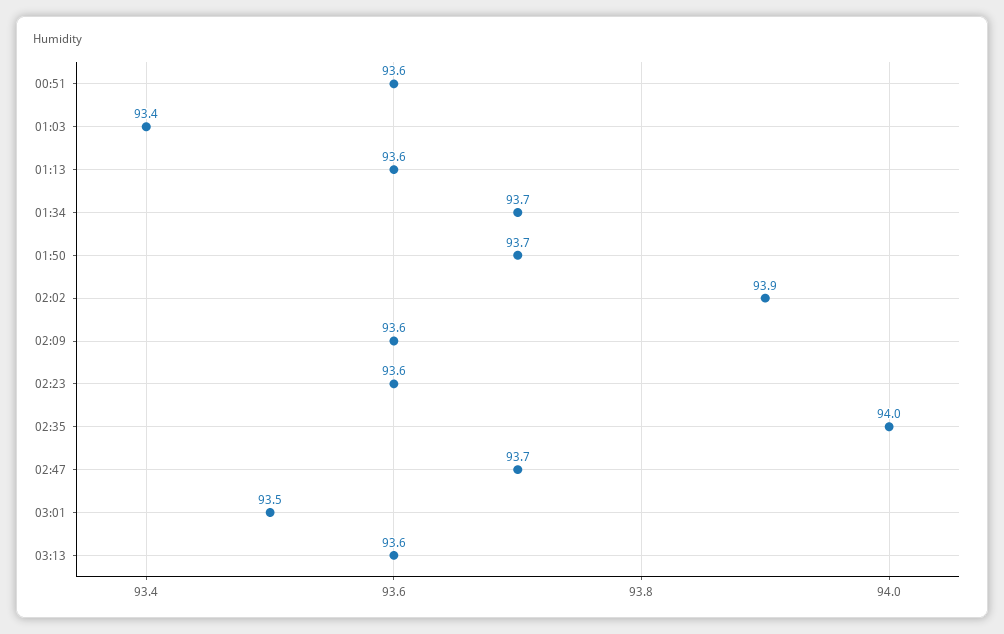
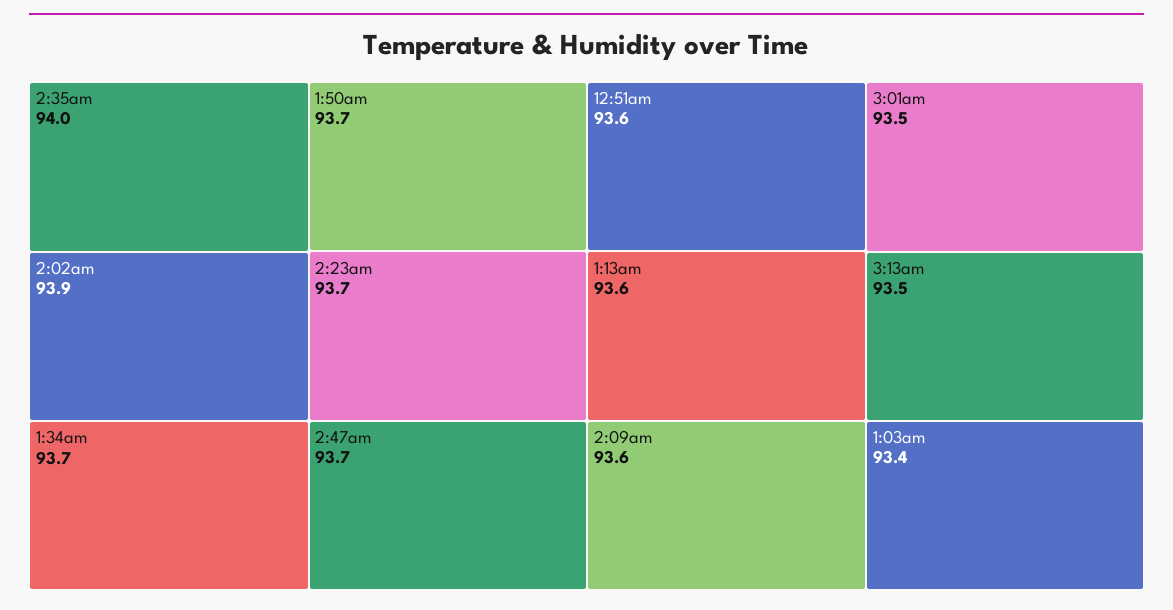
  {
    "00:51": 93.6,
    "01:03": 93.4,
    "01:13": 93.6,
    "01:34": 93.7,
    "01:50": 93.7,
    "02:02": 93.9,
    "02:09": 93.6,
-   "02:23": 93.6,
+   "02:23": 93.7,
    "02:35": 94,
    "02:47": 93.7,
    "03:01": 93.5,
-   "03:13": 93.6
+   "03:13": 93.5
  }

